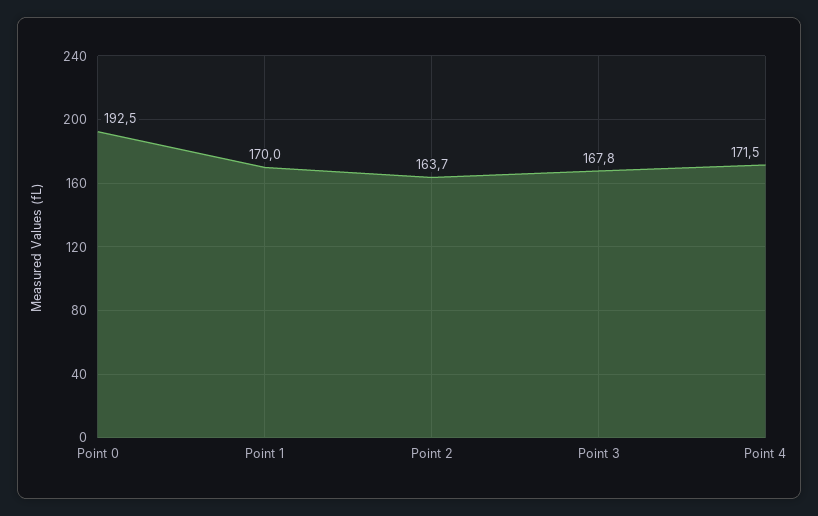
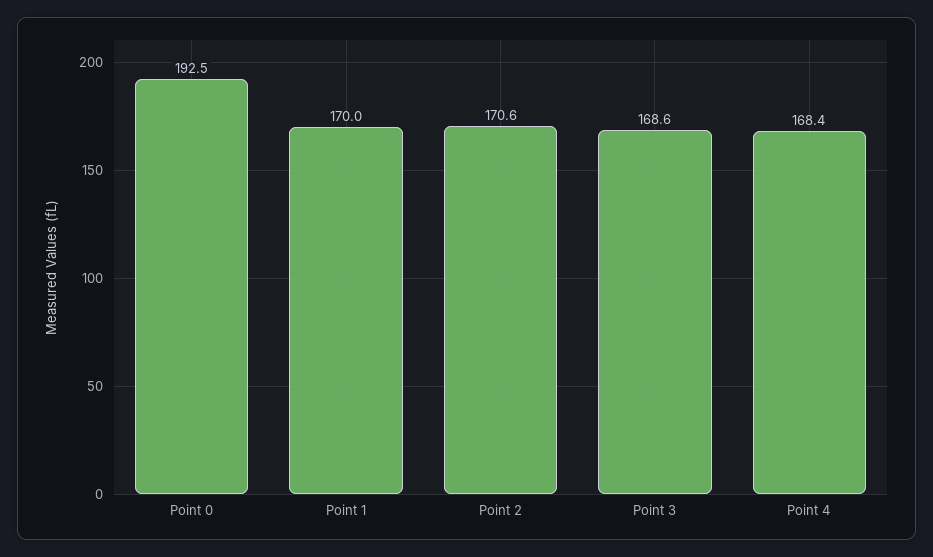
  {
    "Point 0": 192.5,
    "Point 1": 170,
-   "Point 2": 163.7,
+   "Point 2": 170.6,
-   "Point 3": 167.8,
+   "Point 3": 168.6,
-   "Point 4": 171.5
+   "Point 4": 168.4
  }

